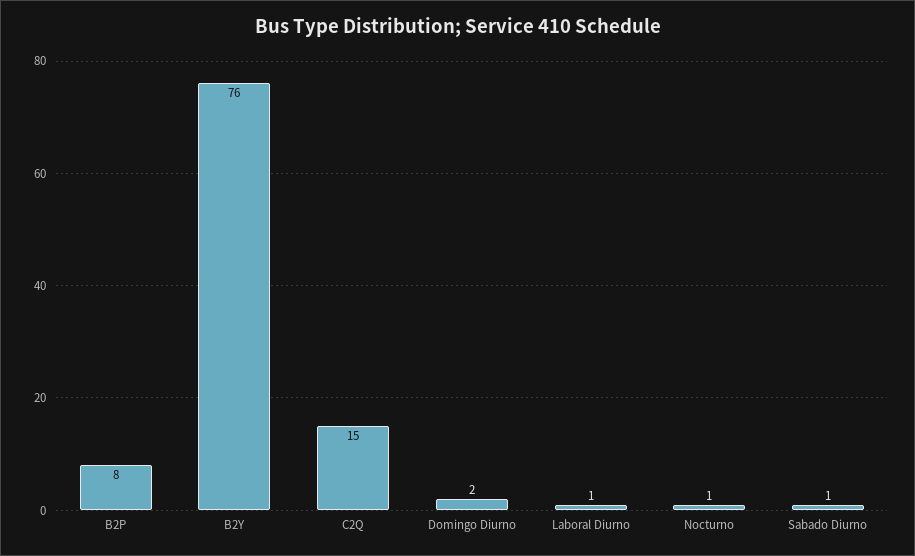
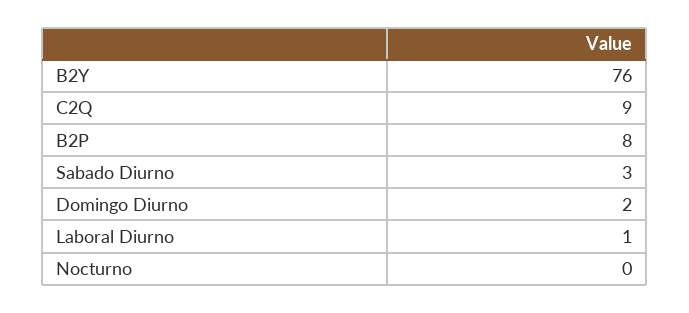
  {
    "B2P": 8,
    "B2Y": 76,
-   "C2Q": 15,
+   "C2Q": 9,
    "Domingo Diurno": 2,
    "Laboral Diurno": 1,
-   "Nocturno": 1,
+   "Nocturno": 0,
-   "Sabado Diurno": 1
+   "Sabado Diurno": 3
  }

